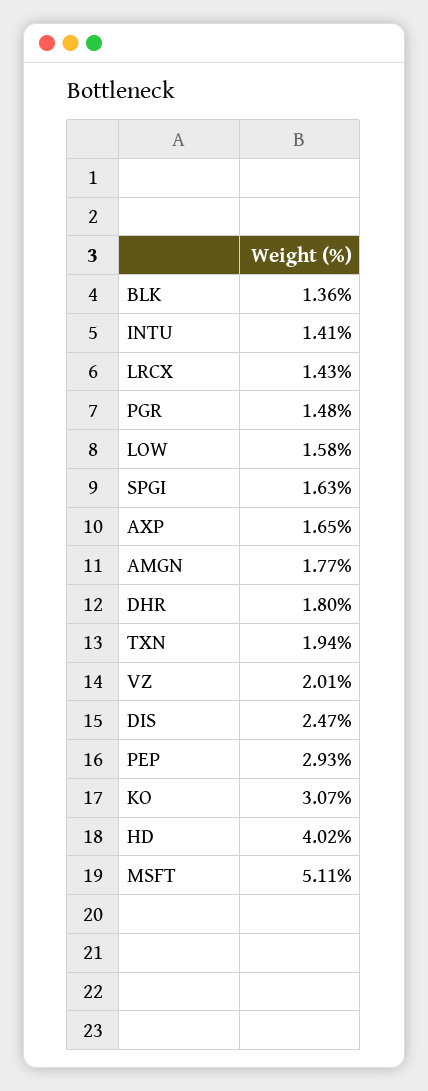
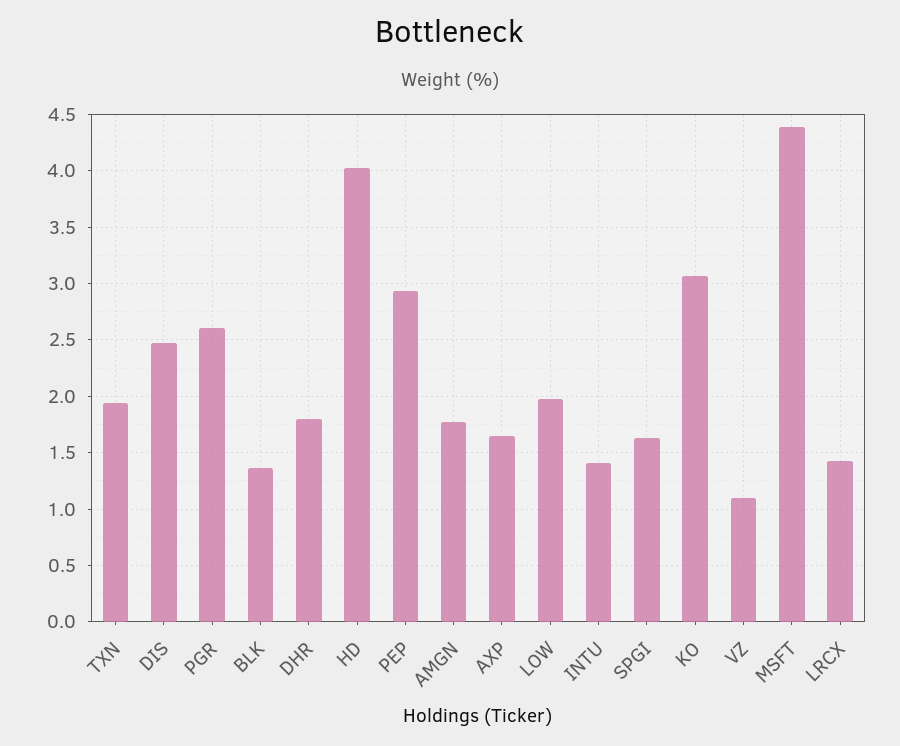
  {
    "BLK": 1.36,
    "INTU": 1.41,
    "LRCX": 1.43,
-   "PGR": 1.48,
+   "PGR": 2.6,
-   "LOW": 1.58,
+   "LOW": 2,
    "SPGI": 1.63,
    "AXP": 1.65,
    "AMGN": 1.77,
    "DHR": 1.8,
    "TXN": 1.94,
-   "VZ": 2.01,
+   "VZ": 1.1,
    "DIS": 2.47,
    "PEP": 2.93,
    "KO": 3.07,
    "HD": 4.02,
-   "MSFT": 5.11
+   "MSFT": 4.4
  }

